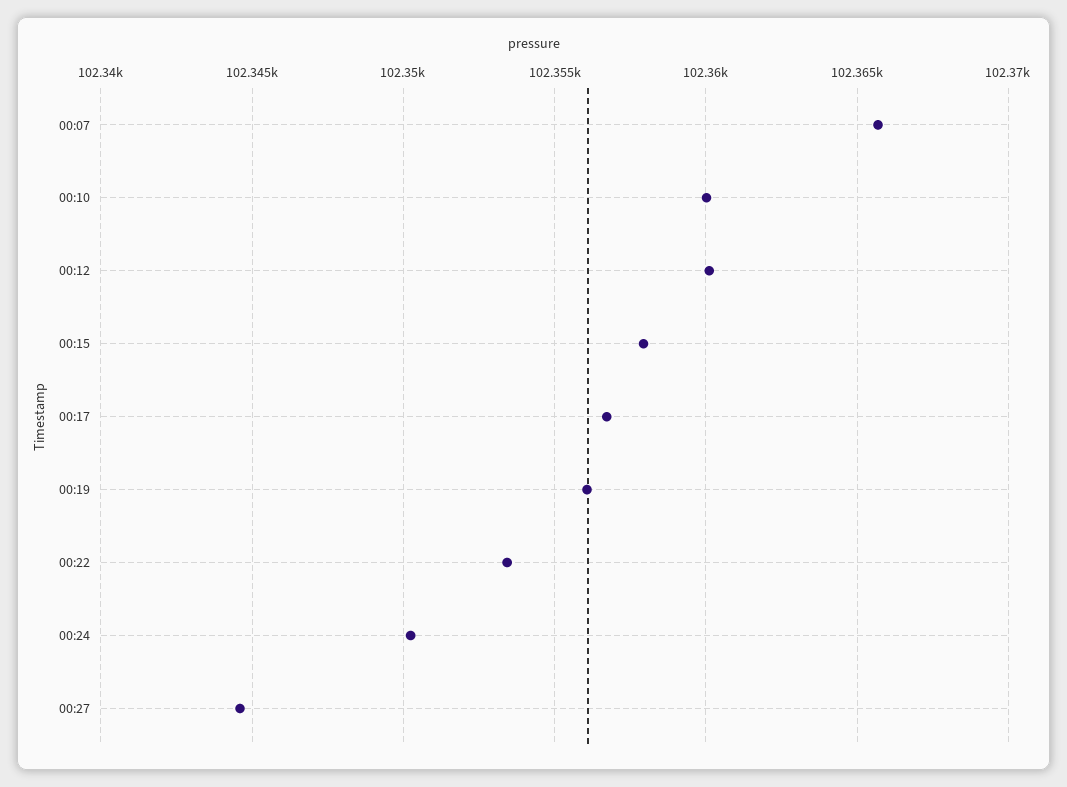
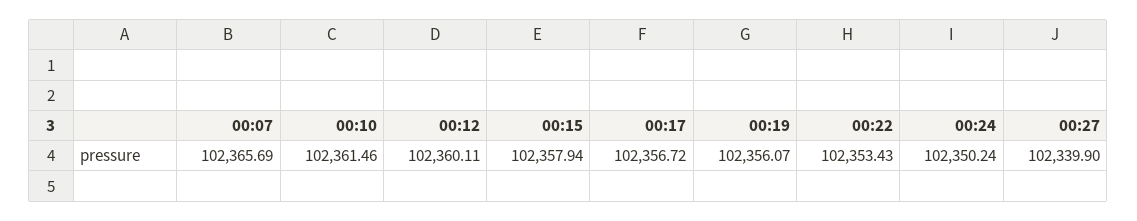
  {
    "00:07": 102365.69,
-   "00:10": 102360,
+   "00:10": 102361.46,
    "00:12": 102360.11,
    "00:15": 102357.94,
    "00:17": 102356.72,
    "00:19": 102356.07,
    "00:22": 102353.43,
    "00:24": 102350.24,
-   "00:27": 102344.5
+   "00:27": 102339.9
  }

